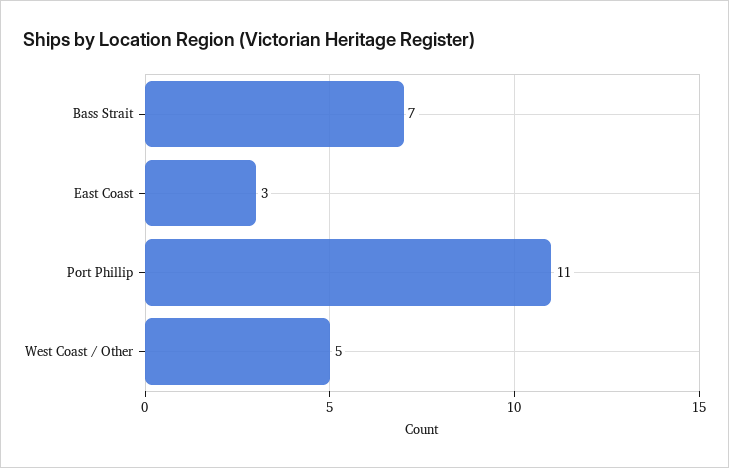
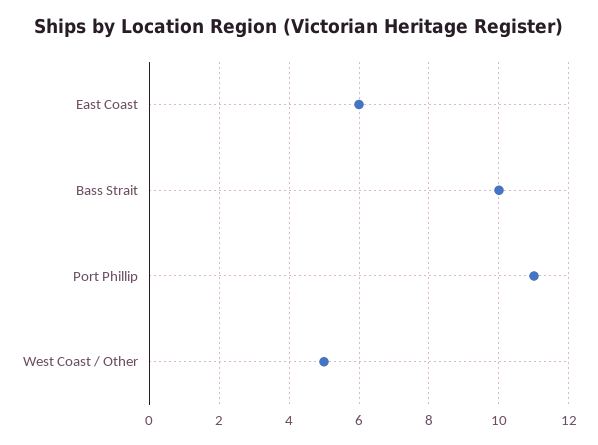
  {
-   "Bass Strait": 7,
+   "Bass Strait": 10,
-   "East Coast": 3,
+   "East Coast": 6,
    "Port Phillip": 11,
    "West Coast / Other": 5
  }

